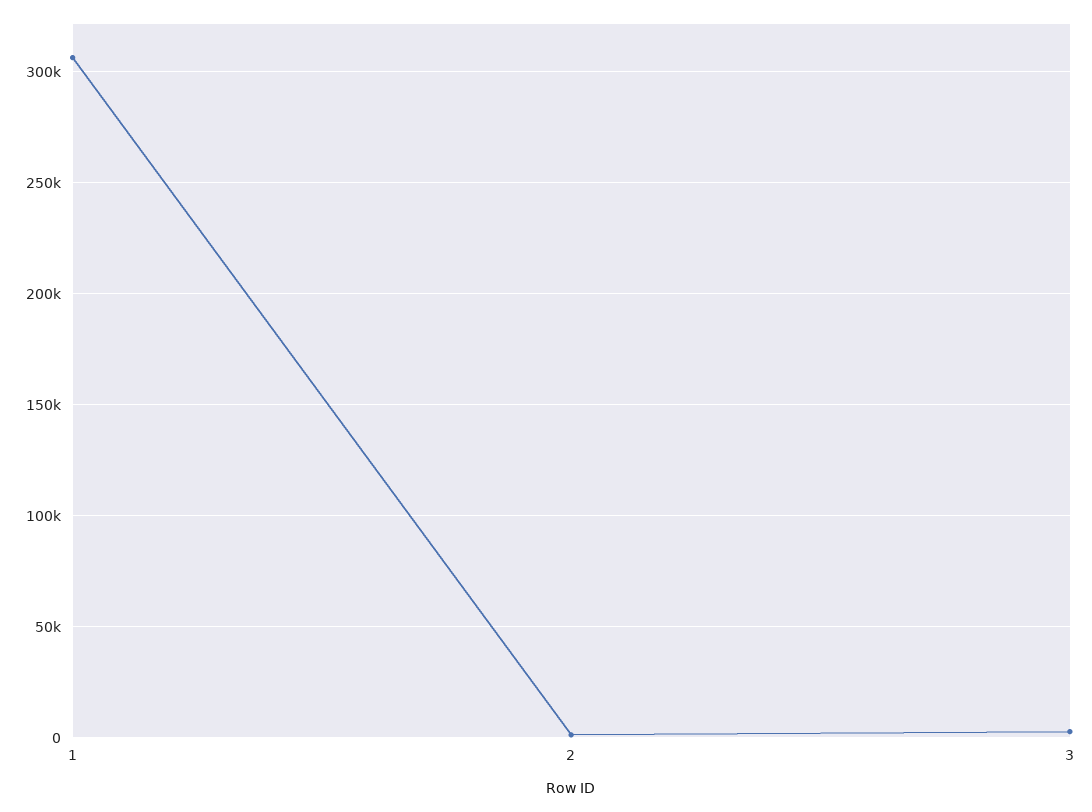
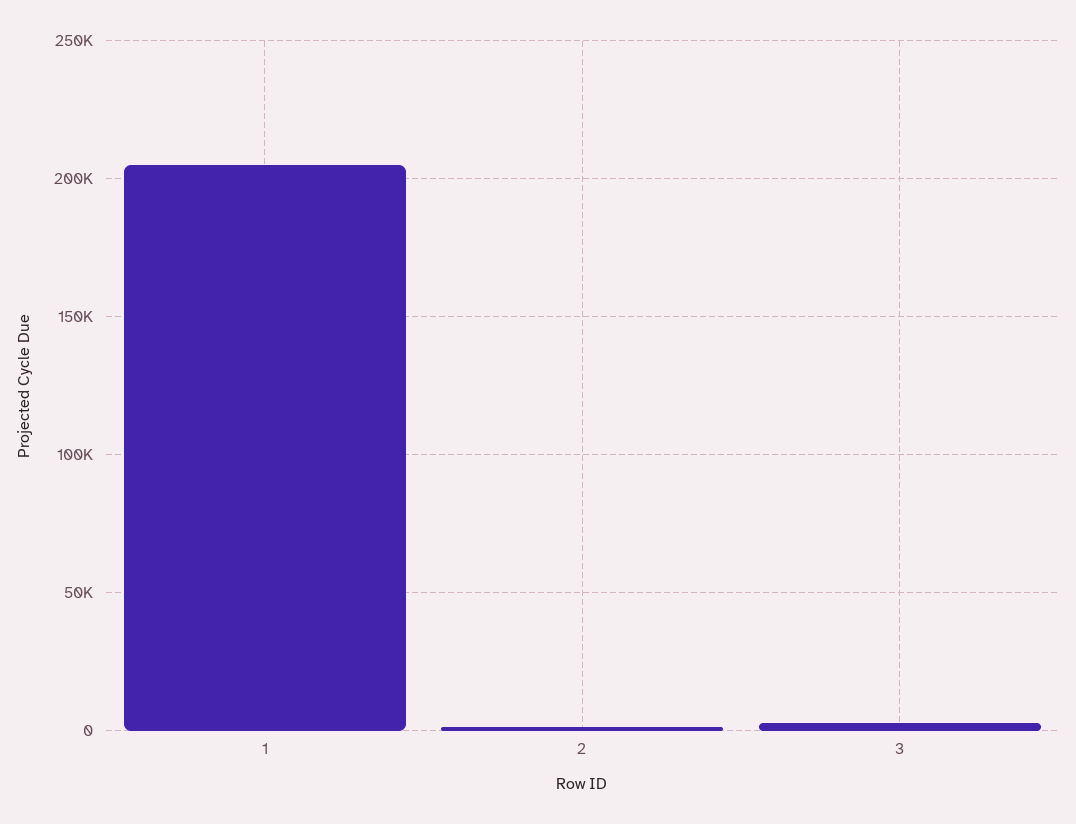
  {
-   "1": 305000,
+   "1": 205000,
    "2": 0,
    "3": 5000
  }

